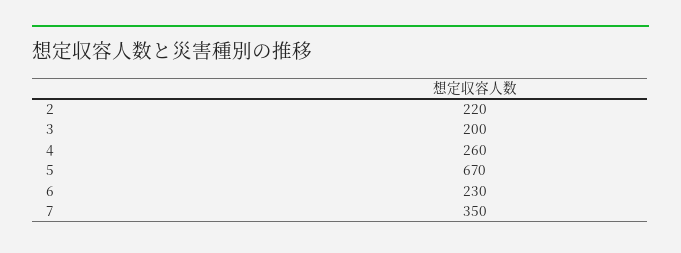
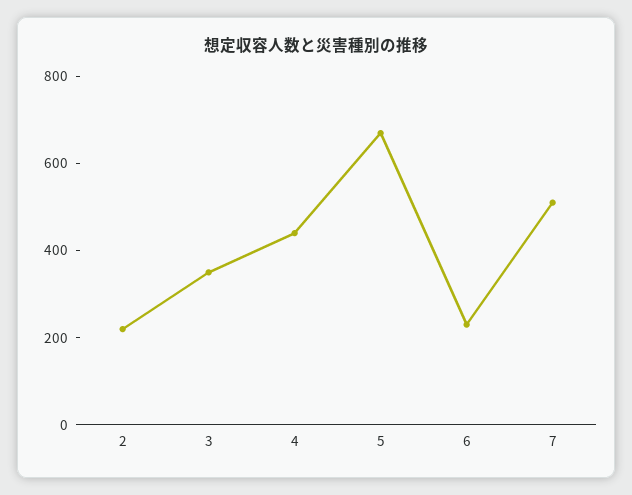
  {
    "2": 220,
-   "3": 200,
+   "3": 350,
-   "4": 260,
+   "4": 450,
    "5": 670,
    "6": 230,
-   "7": 350
+   "7": 500
  }

